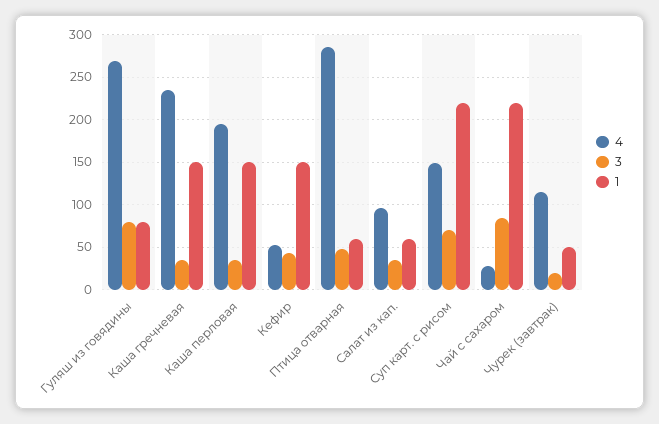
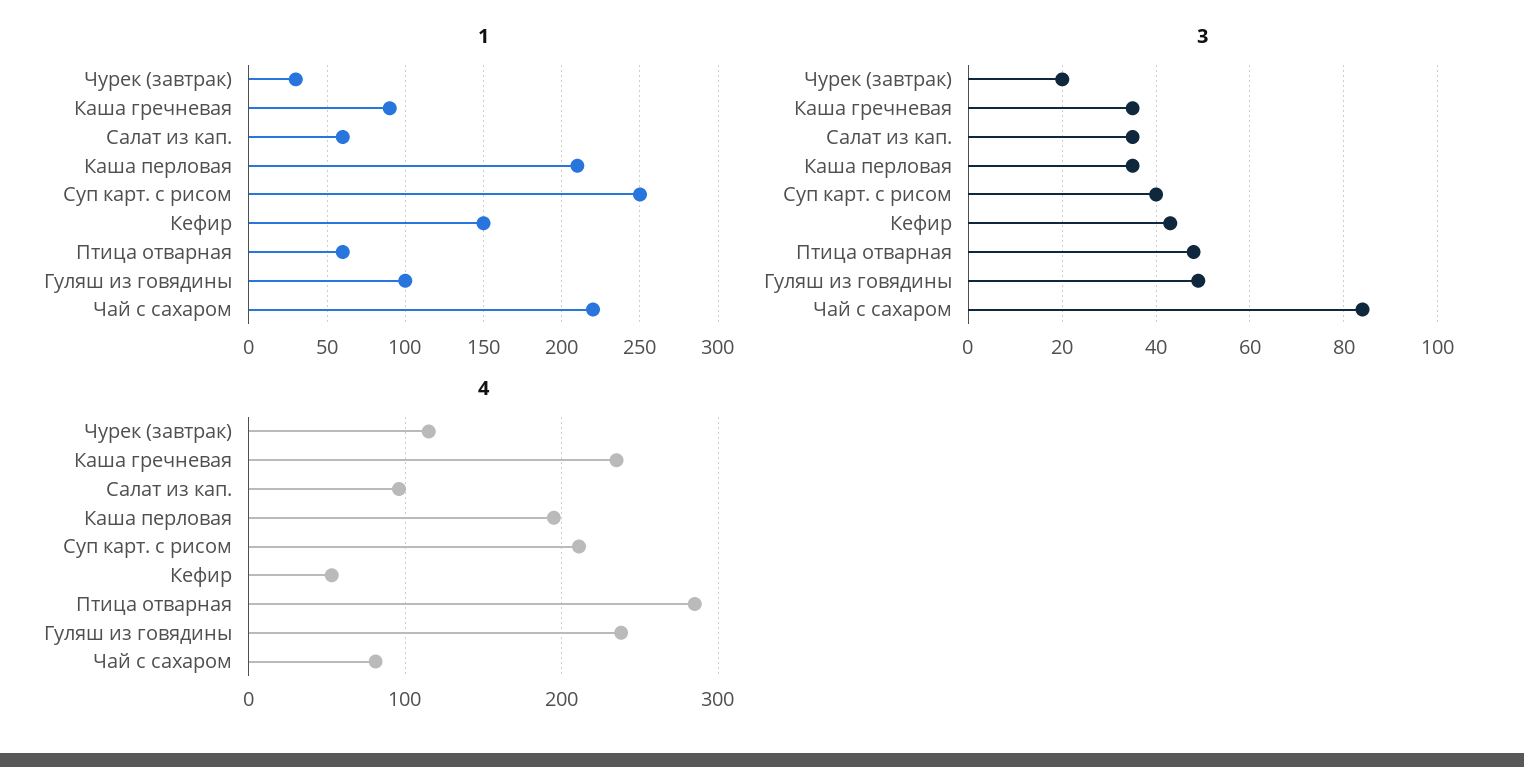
  {
    "4": {
-     "Гуляш из говядины": 270,
+     "Гуляш из говядины": 240,
      "Каша гречневая": 240,
      "Каша перловая": 200,
      "Кефир": 50,
      "Птица отварная": 290,
      "Салат из кап.": 100,
-     "Суп карт. с рисом": 150,
+     "Суп карт. с рисом": 210,
-     "Чай с сахаром": 30,
+     "Чай с сахаром": 80,
      "Чурек (завтрак)": 120
    },
    "3": {
-     "Гуляш из говядины": 80,
+     "Гуляш из говядины": 50,
      "Каша гречневая": 35,
      "Каша перловая": 35,
      "Кефир": 45,
      "Птица отварная": 50,
      "Салат из кап.": 35,
-     "Суп карт. с рисом": 70,
+     "Суп карт. с рисом": 40,
      "Чай с сахаром": 85,
      "Чурек (завтрак)": 20
    },
    "1": {
-     "Гуляш из говядины": 80,
+     "Гуляш из говядины": 100,
-     "Каша гречневая": 150,
+     "Каша гречневая": 90,
-     "Каша перловая": 150,
+     "Каша перловая": 210,
      "Кефир": 150,
      "Птица отварная": 60,
      "Салат из кап.": 60,
-     "Суп карт. с рисом": 220,
+     "Суп карт. с рисом": 250,
      "Чай с сахаром": 220,
-     "Чурек (завтрак)": 50
+     "Чурек (завтрак)": 30
    }
  }

